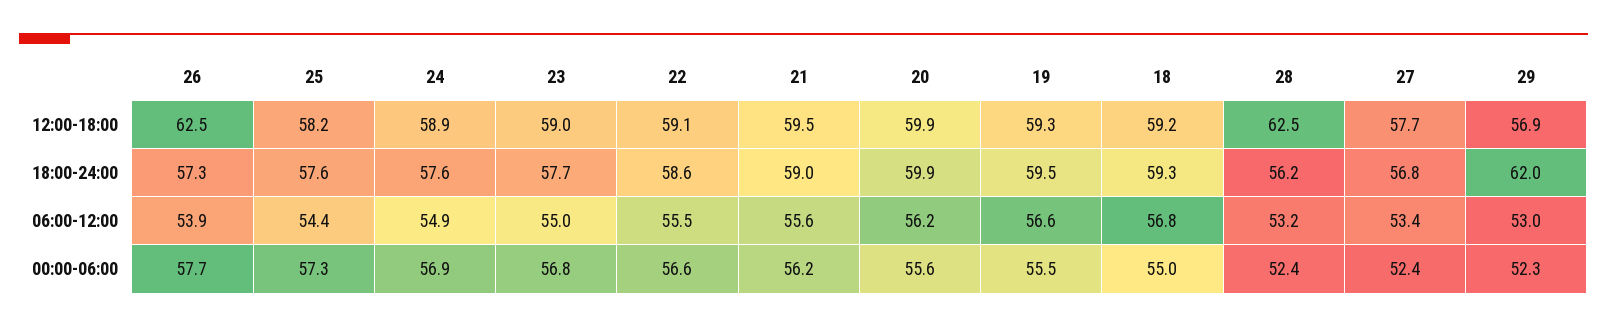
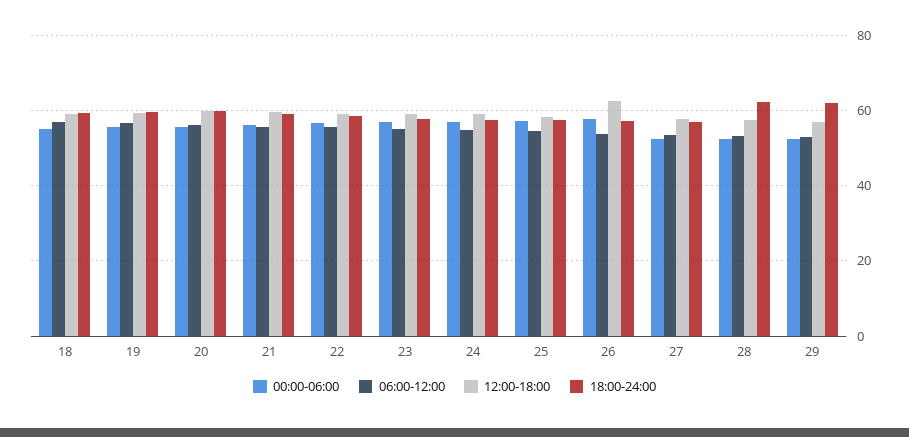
  {
    "12:00-18:00": {
      "26": 62.5,
      "25": 58.2,
      "24": 58.9,
      "23": 59,
      "22": 59.1,
      "21": 59.5,
      "20": 59.9,
      "19": 59.3,
      "18": 59.2,
-     "28": 62.5,
+     "28": 58,
      "27": 57.7,
      "29": 56.9
    },
    "18:00-24:00": {
      "26": 57.3,
      "25": 57.6,
      "24": 57.6,
      "23": 57.7,
      "22": 58.6,
      "21": 59,
      "20": 59.9,
      "19": 59.5,
      "18": 59.3,
-     "28": 56.2,
+     "28": 62,
      "27": 56.8,
      "29": 62
    },
    "06:00-12:00": {
      "26": 53.9,
      "25": 54.4,
      "24": 54.9,
      "23": 55,
      "22": 55.5,
      "21": 55.6,
      "20": 56.2,
      "19": 56.6,
      "18": 56.8,
      "28": 53.2,
      "27": 53.4,
      "29": 53
    },
    "00:00-06:00": {
      "26": 57.7,
      "25": 57.3,
      "24": 56.9,
      "23": 56.8,
      "22": 56.6,
      "21": 56.2,
      "20": 55.6,
      "19": 55.5,
      "18": 55,
      "28": 52.4,
      "27": 52.4,
      "29": 52.3
    }
  }

